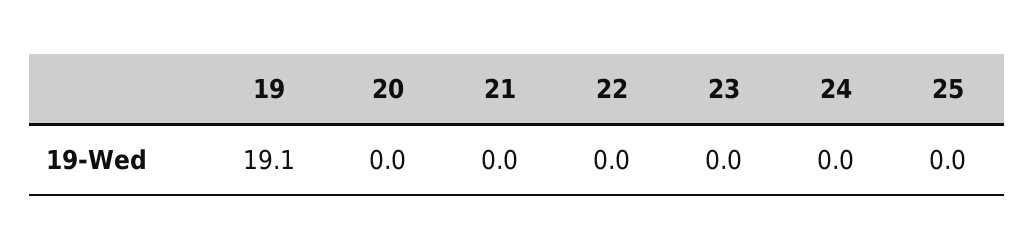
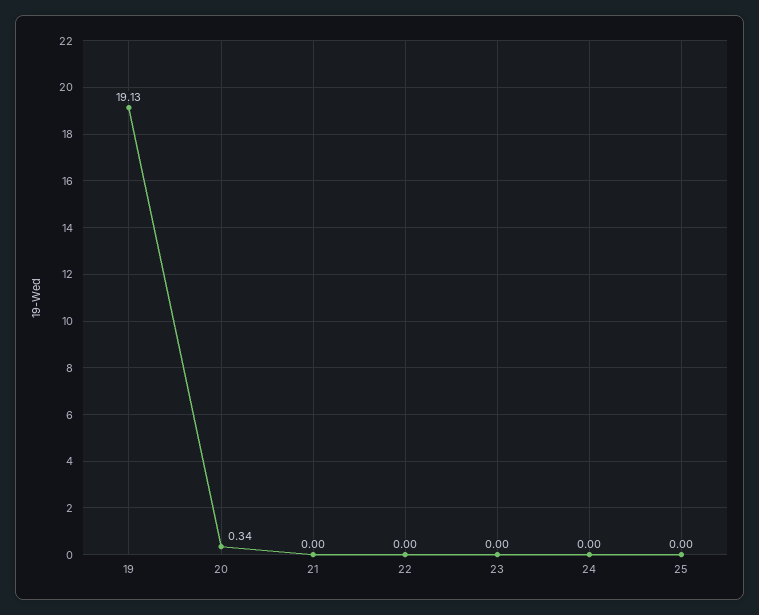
  {
    "19": 19.13,
-   "20": 0,
+   "20": 0.34,
    "21": 0,
    "22": 0,
    "23": 0,
    "24": 0,
    "25": 0
  }

